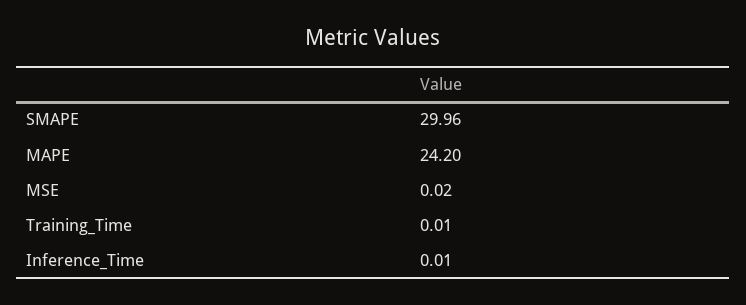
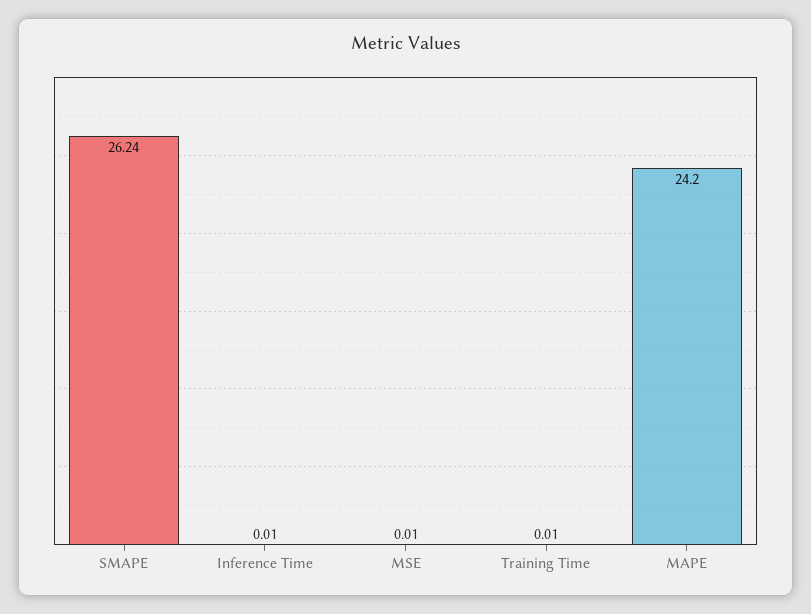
  {
-   "SMAPE": 29.96,
+   "SMAPE": 26.24,
    "MAPE": 24.2,
-   "MSE": 0.02,
+   "MSE": 0.01,
    "Training_Time": 0.01,
    "Inference_Time": 0.01
  }

